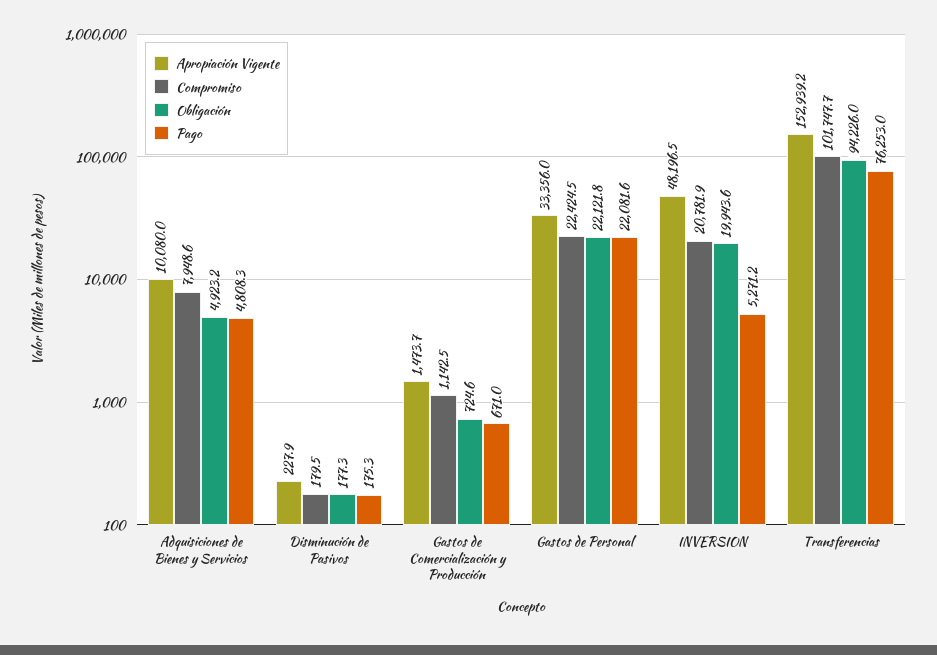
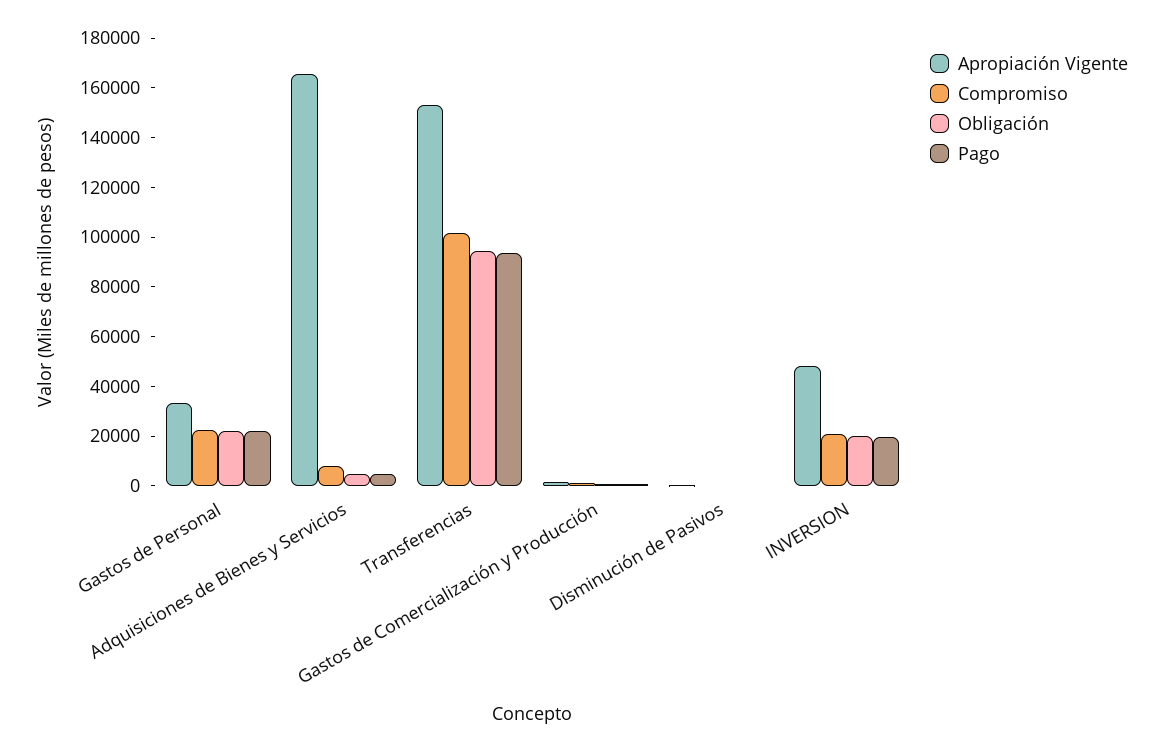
  {
    "Apropiación Vigente": {
-     "Adquisiciones de Bienes y Servicios": 10080,
+     "Adquisiciones de Bienes y Servicios": 165000,
      "Disminución de Pasivos": 227.9,
      "Gastos de Comercialización y Producción": 1473.7,
      "Gastos de Personal": 33356,
      "INVERSION": 48196.5,
      "Transferencias": 152939.2
    },
    "Compromiso": {
      "Adquisiciones de Bienes y Servicios": 7948.6,
      "Disminución de Pasivos": 179.5,
      "Gastos de Comercialización y Producción": 1142.5,
      "Gastos de Personal": 22424.5,
      "INVERSION": 20781.9,
      "Transferencias": 101747.7
    },
    "Obligación": {
      "Adquisiciones de Bienes y Servicios": 4923.2,
      "Disminución de Pasivos": 177.3,
      "Gastos de Comercialización y Producción": 724.6,
      "Gastos de Personal": 22121.8,
      "INVERSION": 19943.6,
      "Transferencias": 94226
    },
    "Pago": {
      "Adquisiciones de Bienes y Servicios": 4808.3,
      "Disminución de Pasivos": 175.3,
      "Gastos de Comercialización y Producción": 671,
      "Gastos de Personal": 22081.6,
-     "INVERSION": 5271.2,
+     "INVERSION": 20000,
-     "Transferencias": 76253
+     "Transferencias": 95000
    }
  }

